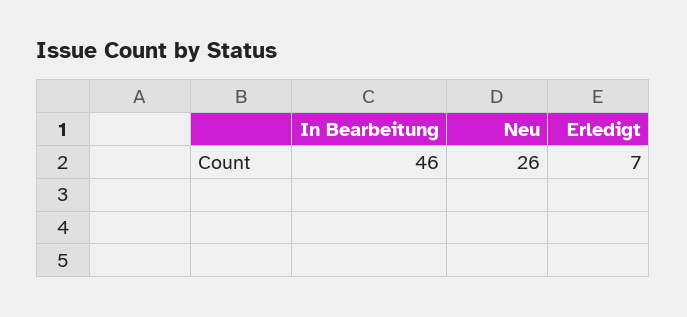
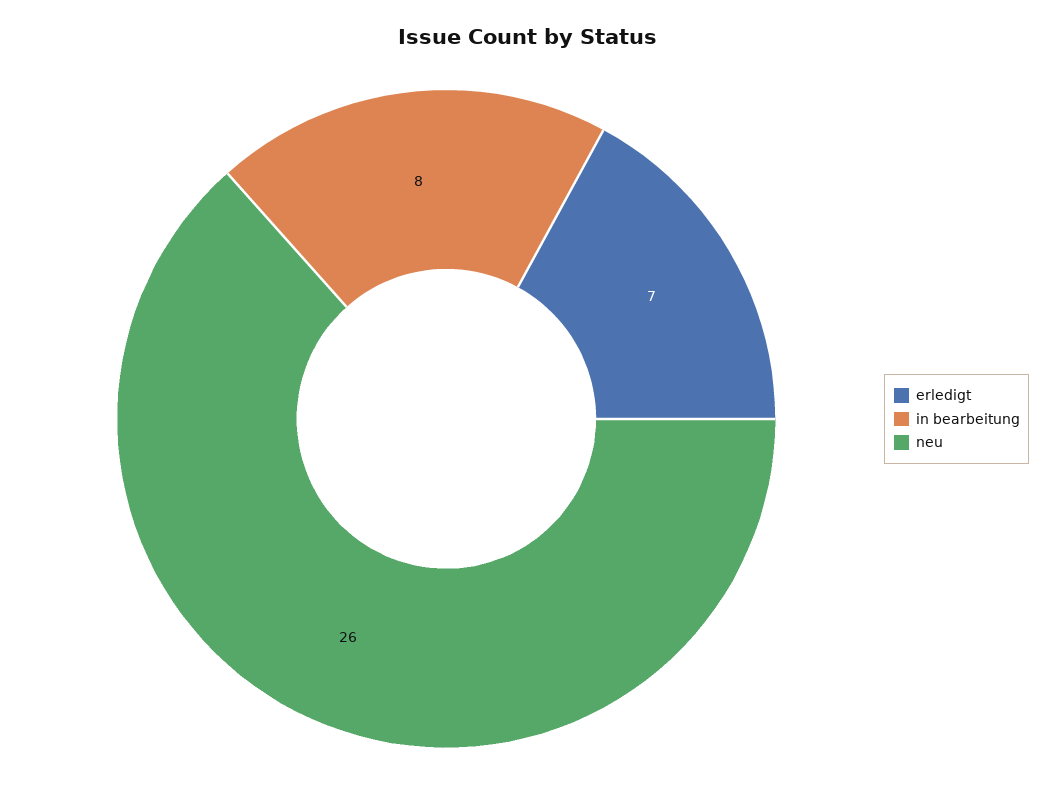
  {
-   "In Bearbeitung": 46,
+   "In Bearbeitung": 8,
    "Neu": 26,
    "Erledigt": 7
  }

